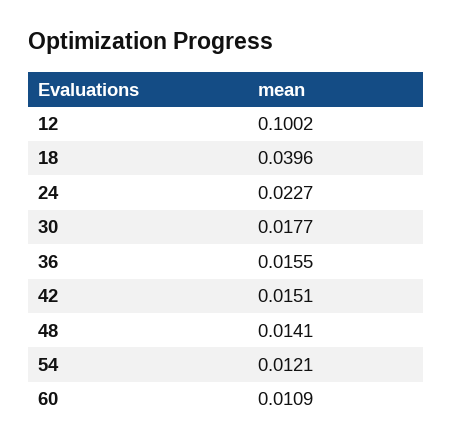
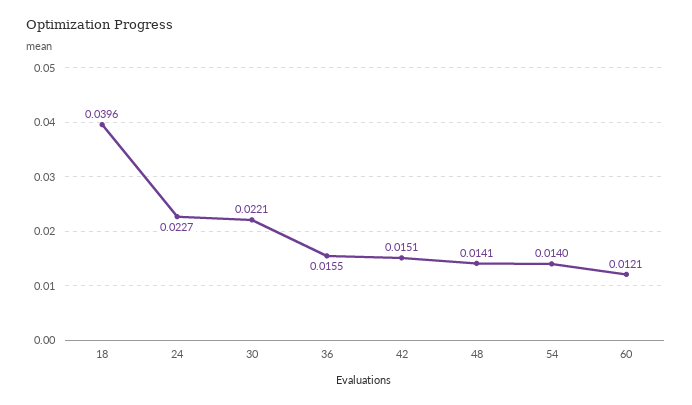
  {
-   "12": 0.1002,
    "18": 0.0396,
    "24": 0.0227,
-   "30": 0.0177,
+   "30": 0.0221,
    "36": 0.0155,
    "42": 0.0151,
    "48": 0.0141,
-   "54": 0.0121,
+   "54": 0.014,
-   "60": 0.0109
+   "60": 0.0121
  }

